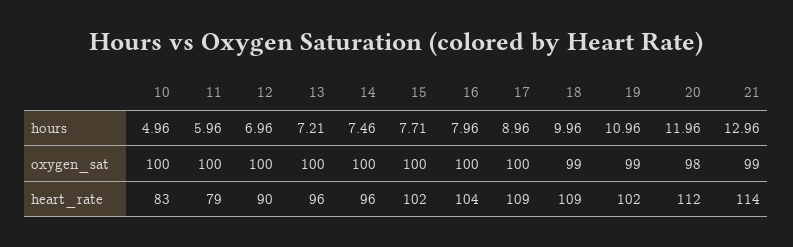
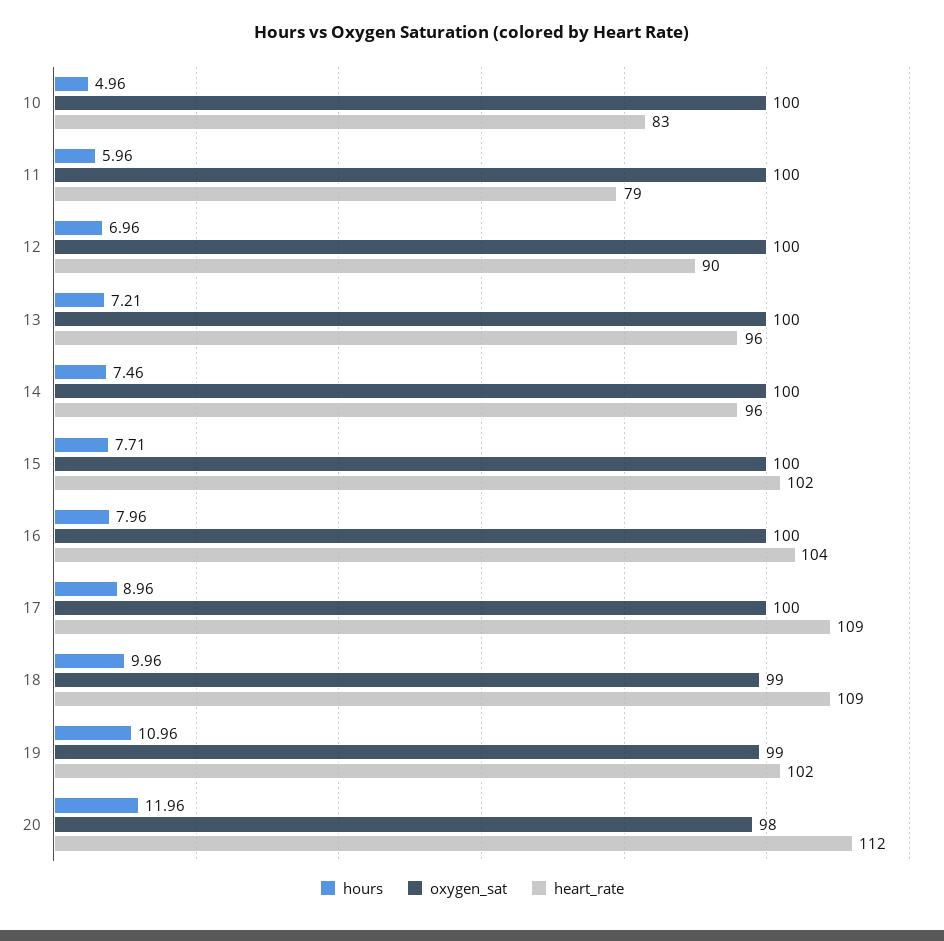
  {
    "hours": {
      "10": 4.96,
      "11": 5.96,
      "12": 6.96,
      "13": 7.21,
      "14": 7.46,
      "15": 7.71,
      "16": 7.96,
      "17": 8.96,
      "18": 9.96,
      "19": 10.96,
-     "20": 11.96,
+     "20": 11.96
-     "21": 12.96
    },
    "oxygen_sat": {
      "10": 100,
      "11": 100,
      "12": 100,
      "13": 100,
      "14": 100,
      "15": 100,
      "16": 100,
      "17": 100,
      "18": 99,
      "19": 99,
-     "20": 98,
+     "20": 98
-     "21": 99
    },
    "heart_rate": {
      "10": 83,
      "11": 79,
      "12": 90,
      "13": 96,
      "14": 96,
      "15": 102,
      "16": 104,
      "17": 109,
      "18": 109,
      "19": 102,
-     "20": 112,
+     "20": 112
-     "21": 114
    }
  }

